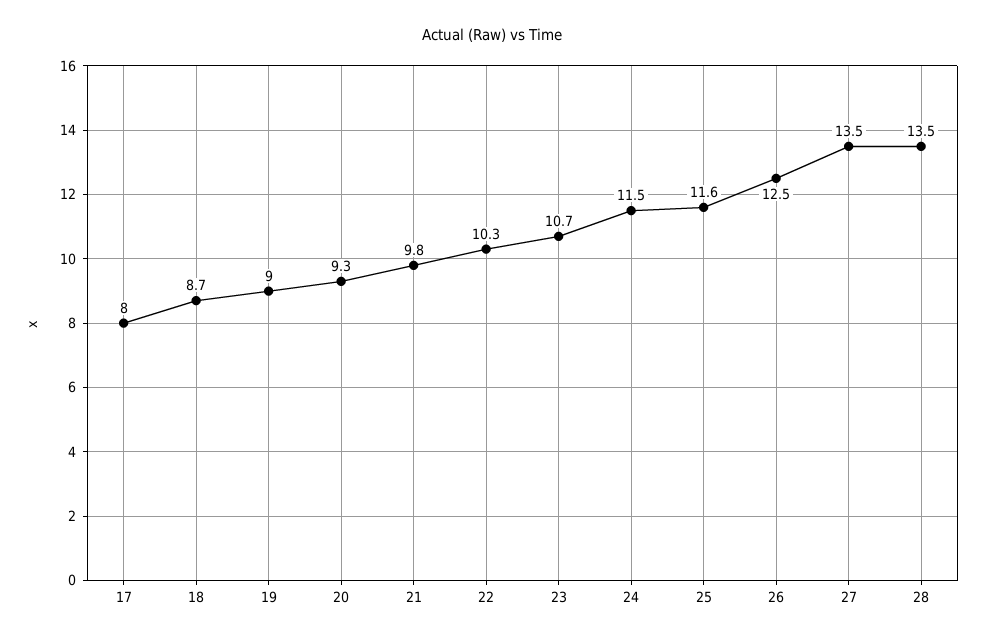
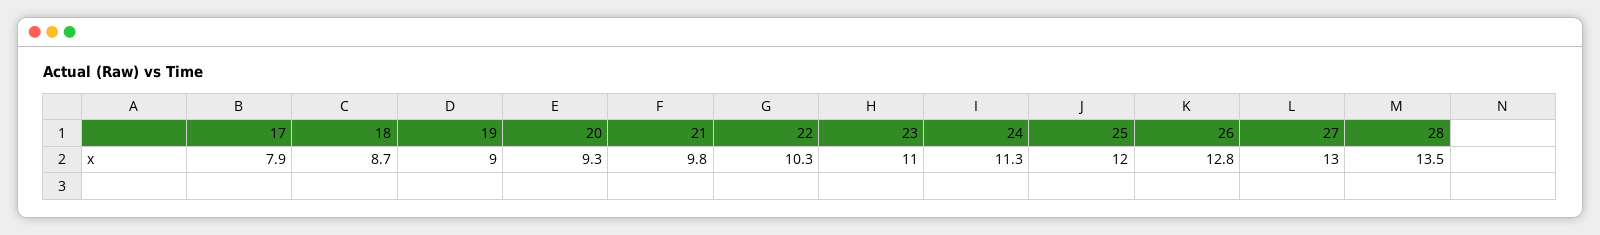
  {
-   "17": 8,
+   "17": 7.9,
    "18": 8.7,
    "19": 9,
    "20": 9.3,
    "21": 9.8,
    "22": 10.3,
-   "23": 10.7,
+   "23": 11,
-   "24": 11.5,
+   "24": 11.3,
-   "25": 11.6,
+   "25": 12,
-   "26": 12.5,
+   "26": 12.8,
-   "27": 13.5,
+   "27": 13,
    "28": 13.5
  }

